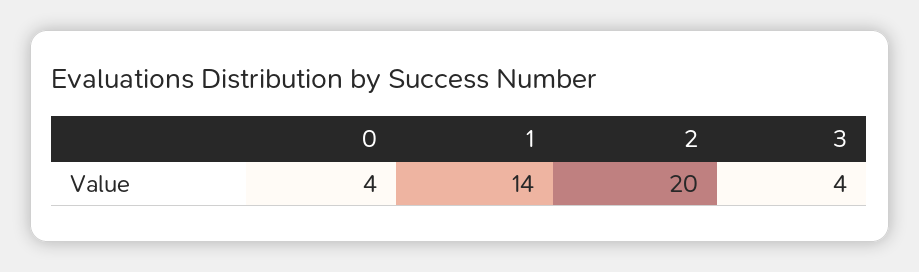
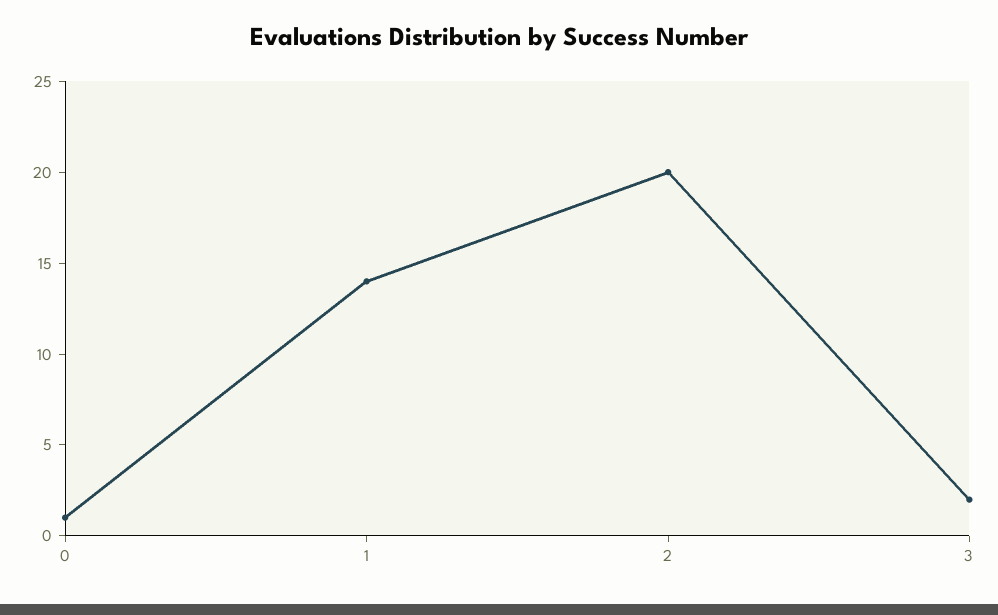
  {
-   "0": 4,
+   "0": 1,
    "1": 14,
    "2": 20,
-   "3": 4
+   "3": 2
  }

